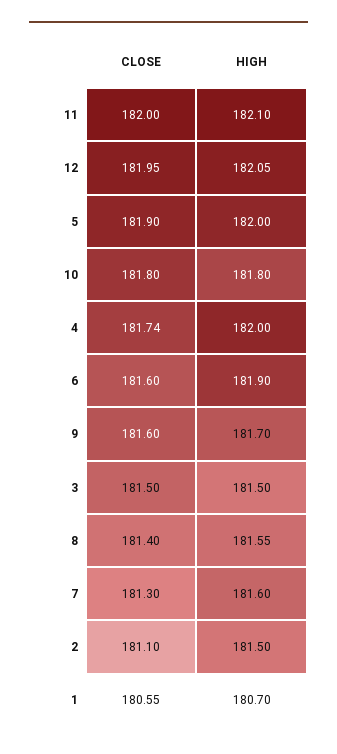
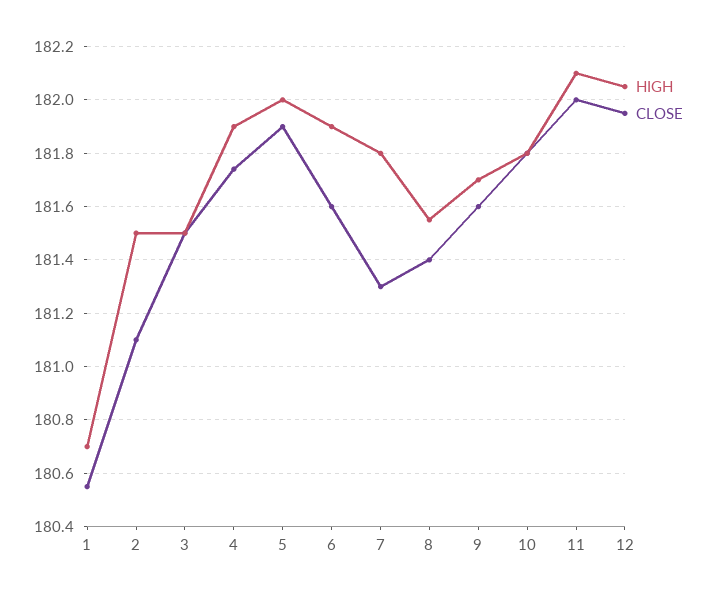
  {
    "CLOSE": {
      "11": 182,
      "12": 181.95,
      "5": 181.9,
      "10": 181.8,
      "4": 181.74,
      "6": 181.6,
      "9": 181.6,
      "3": 181.5,
      "8": 181.4,
      "7": 181.3,
      "2": 181.1,
      "1": 180.55
    },
    "HIGH": {
      "11": 182.1,
      "12": 182.05,
      "5": 182,
      "10": 181.8,
-     "4": 182,
+     "4": 181.9,
      "6": 181.9,
      "9": 181.7,
      "3": 181.5,
      "8": 181.55,
-     "7": 181.6,
+     "7": 181.8,
      "2": 181.5,
      "1": 180.7
    }
  }

